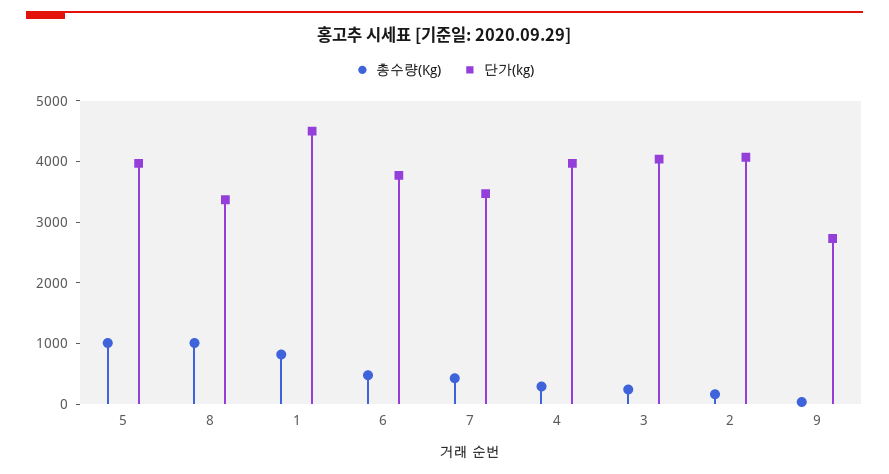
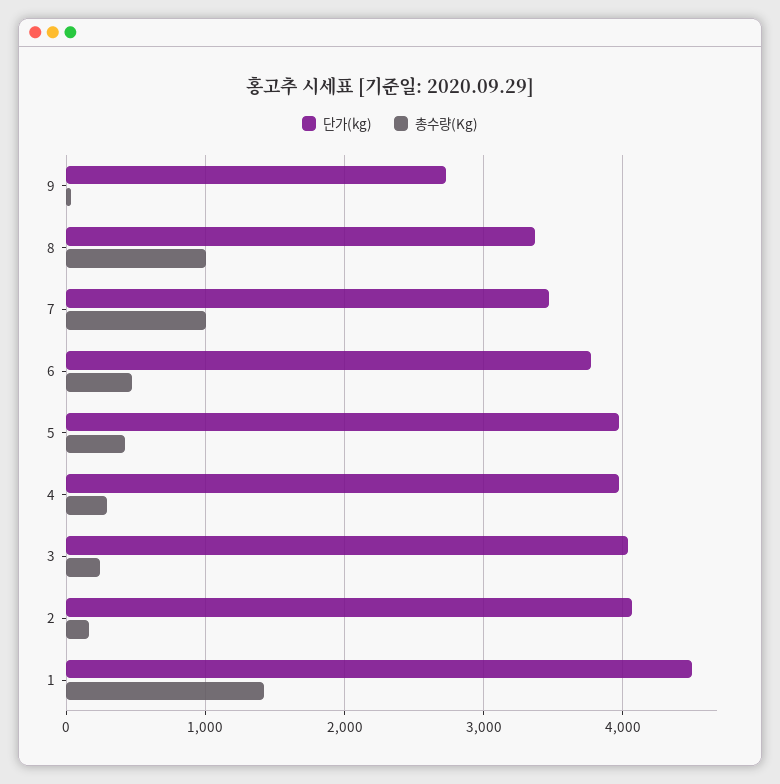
  {
    "총수량(Kg)": {
-     "5": 1000,
+     "5": 400,
      "8": 1000,
-     "1": 800,
+     "1": 1400,
      "6": 500,
-     "7": 400,
+     "7": 1000,
      "4": 300,
      "3": 200,
      "2": 200,
      "9": 0
    },
    "단가(kg)": {
      "5": 4000,
      "8": 3400,
      "1": 4500,
      "6": 3800,
      "7": 3500,
      "4": 4000,
      "3": 4000,
      "2": 4100,
      "9": 2700
    }
  }

